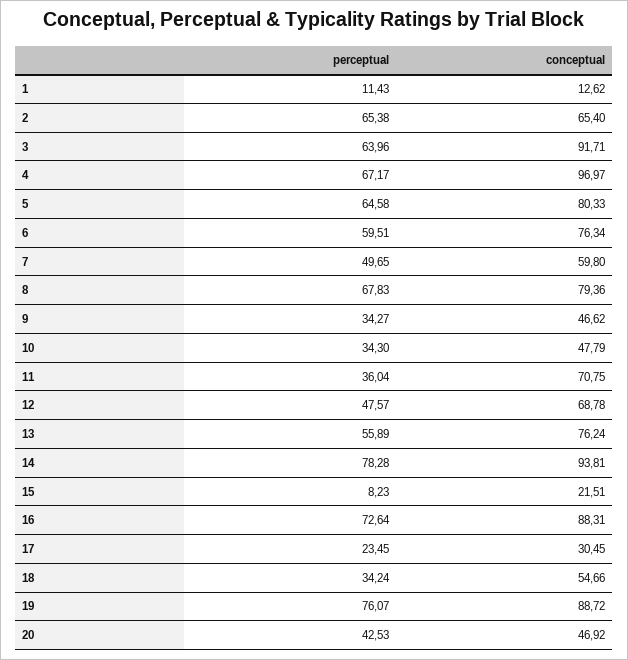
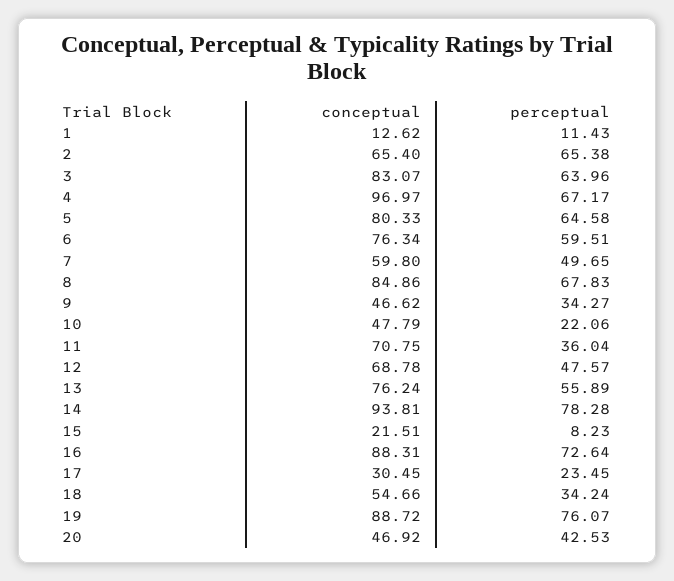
  {
    "perceptual": {
      "1": 11.43,
      "2": 65.38,
      "3": 63.96,
      "4": 67.17,
      "5": 64.58,
      "6": 59.51,
      "7": 49.65,
      "8": 67.83,
      "9": 34.27,
-     "10": 34.3,
+     "10": 22.06,
      "11": 36.04,
      "12": 47.57,
      "13": 55.89,
      "14": 78.28,
      "15": 8.23,
      "16": 72.64,
      "17": 23.45,
      "18": 34.24,
      "19": 76.07,
      "20": 42.53
    },
    "conceptual": {
      "1": 12.62,
      "2": 65.4,
-     "3": 91.71,
+     "3": 83.07,
      "4": 96.97,
      "5": 80.33,
      "6": 76.34,
      "7": 59.8,
-     "8": 79.36,
+     "8": 84.86,
      "9": 46.62,
      "10": 47.79,
      "11": 70.75,
      "12": 68.78,
      "13": 76.24,
      "14": 93.81,
      "15": 21.51,
      "16": 88.31,
      "17": 30.45,
      "18": 54.66,
      "19": 88.72,
      "20": 46.92
    }
  }

